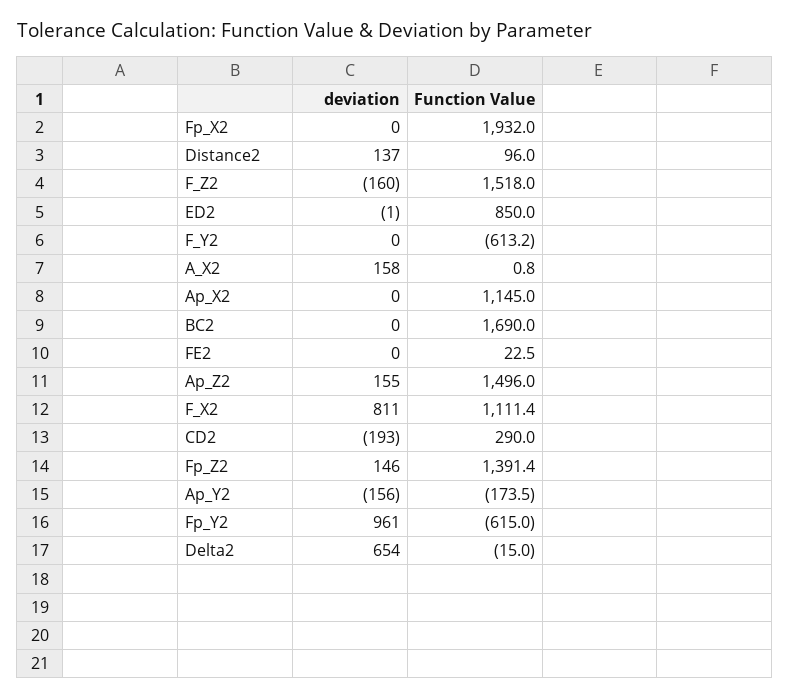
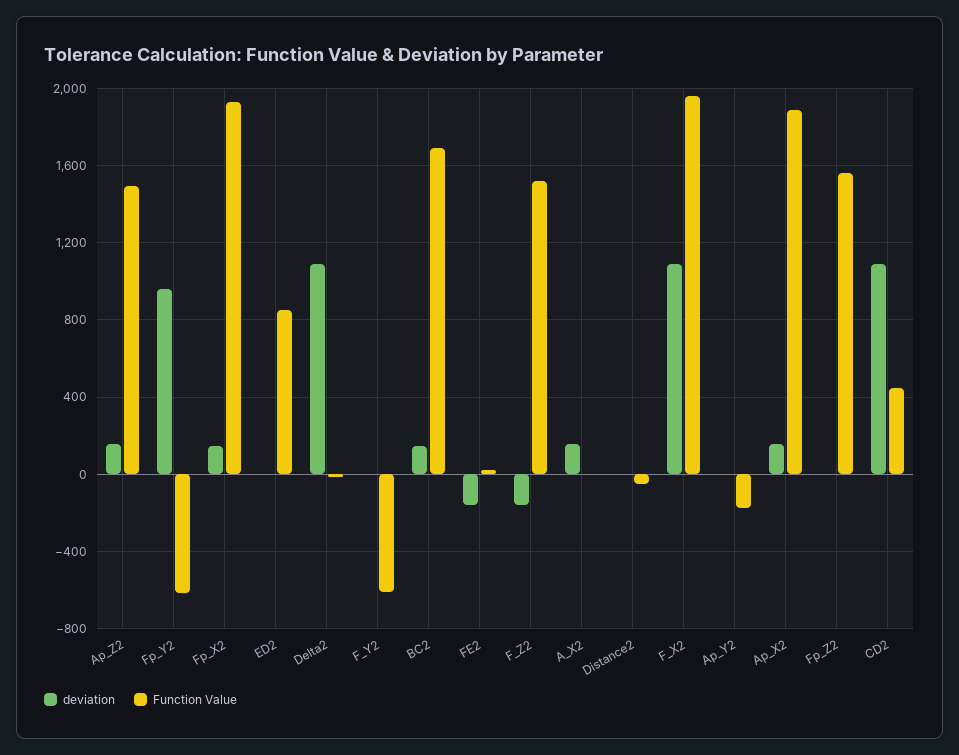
  {
    "deviation": {
-     "Fp_X2": 0,
+     "Fp_X2": 150,
-     "Distance2": 137,
+     "Distance2": 0,
      "F_Z2": -160,
      "ED2": -1,
      "F_Y2": 0,
      "A_X2": 158,
-     "Ap_X2": 0,
+     "Ap_X2": 150,
-     "BC2": 0,
+     "BC2": 150,
-     "FE2": 0,
+     "FE2": -150,
      "Ap_Z2": 155,
-     "F_X2": 811,
+     "F_X2": 1100,
-     "CD2": -193,
+     "CD2": 1100,
-     "Fp_Z2": 146,
+     "Fp_Z2": 0,
-     "Ap_Y2": -156,
+     "Ap_Y2": 0,
      "Fp_Y2": 961,
-     "Delta2": 654
+     "Delta2": 1100
    },
    "Function Value": {
      "Fp_X2": 1932,
-     "Distance2": 96,
+     "Distance2": -50,
      "F_Z2": 1518,
      "ED2": 850,
      "F_Y2": -613.2,
      "A_X2": 0.8,
-     "Ap_X2": 1145,
+     "Ap_X2": 1900,
      "BC2": 1690,
      "FE2": 22.5,
      "Ap_Z2": 1496,
-     "F_X2": 1111.4,
+     "F_X2": 1950,
-     "CD2": 290,
+     "CD2": 450,
-     "Fp_Z2": 1391.4,
+     "Fp_Z2": 1550,
      "Ap_Y2": -173.5,
      "Fp_Y2": -615,
      "Delta2": -15
    }
  }

